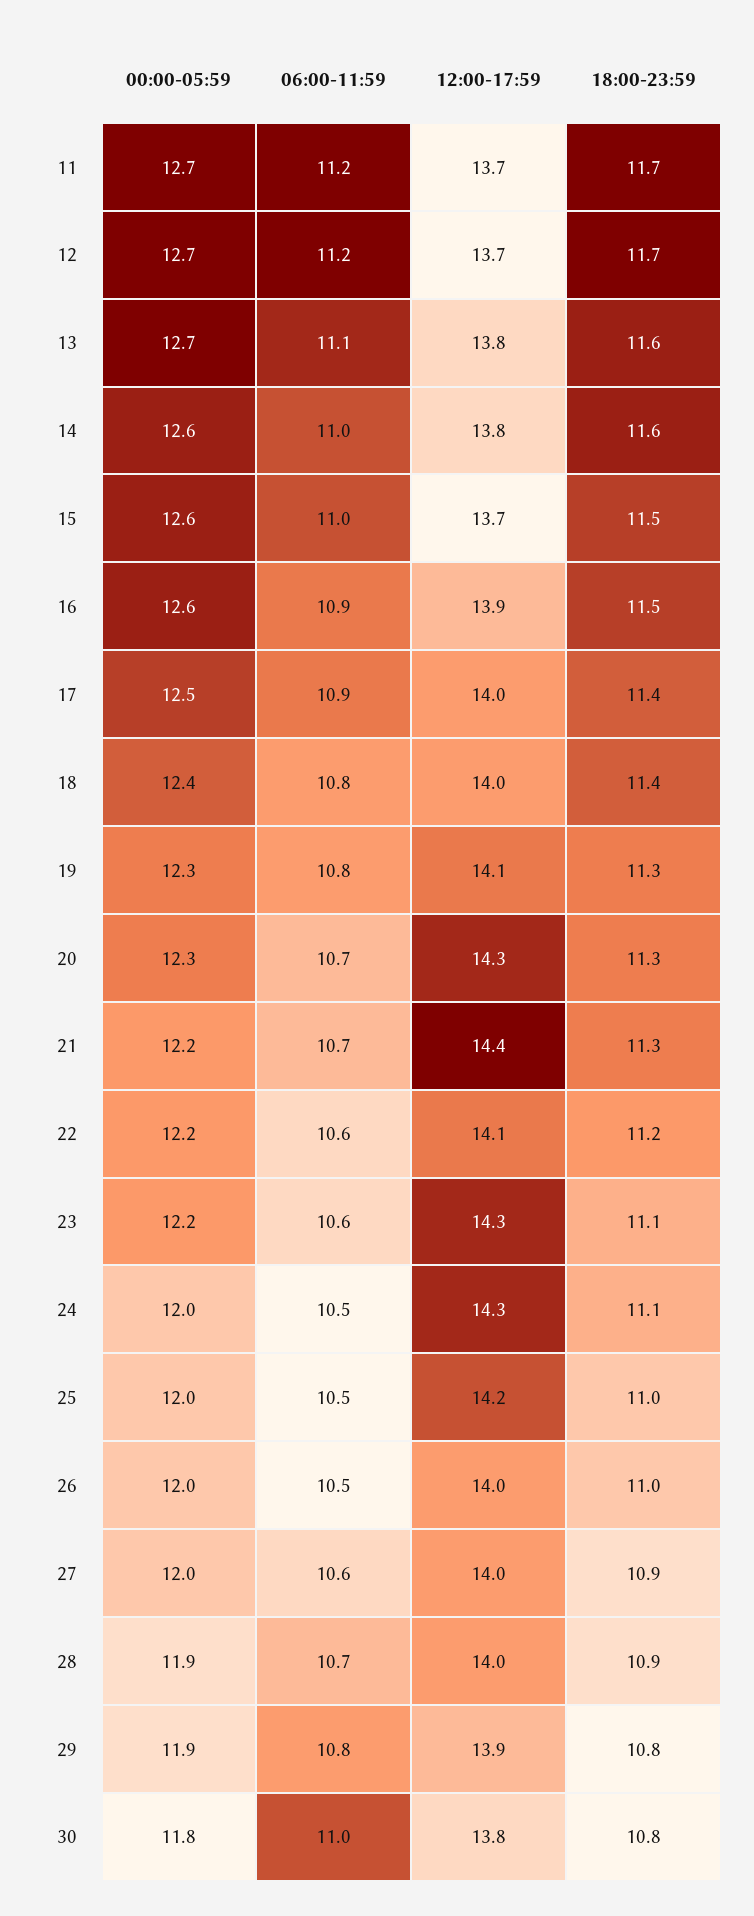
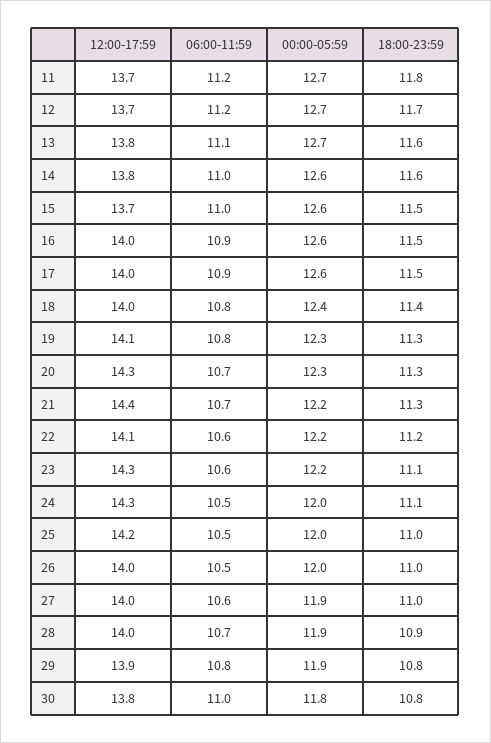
  {
    "00:00-05:59": {
      "11": 12.7,
      "12": 12.7,
      "13": 12.7,
      "14": 12.6,
      "15": 12.6,
      "16": 12.6,
-     "17": 12.5,
+     "17": 12.6,
      "18": 12.4,
      "19": 12.3,
      "20": 12.3,
      "21": 12.2,
      "22": 12.2,
      "23": 12.2,
      "24": 12,
      "25": 12,
      "26": 12,
-     "27": 12,
+     "27": 11.9,
      "28": 11.9,
      "29": 11.9,
      "30": 11.8
    },
    "06:00-11:59": {
      "11": 11.2,
      "12": 11.2,
      "13": 11.1,
      "14": 11,
      "15": 11,
      "16": 10.9,
      "17": 10.9,
      "18": 10.8,
      "19": 10.8,
      "20": 10.7,
      "21": 10.7,
      "22": 10.6,
      "23": 10.6,
      "24": 10.5,
      "25": 10.5,
      "26": 10.5,
      "27": 10.6,
      "28": 10.7,
      "29": 10.8,
      "30": 11
    },
    "12:00-17:59": {
      "11": 13.7,
      "12": 13.7,
      "13": 13.8,
      "14": 13.8,
      "15": 13.7,
-     "16": 13.9,
+     "16": 14,
      "17": 14,
      "18": 14,
      "19": 14.1,
      "20": 14.3,
      "21": 14.4,
      "22": 14.1,
      "23": 14.3,
      "24": 14.3,
      "25": 14.2,
      "26": 14,
      "27": 14,
      "28": 14,
      "29": 13.9,
      "30": 13.8
    },
    "18:00-23:59": {
-     "11": 11.7,
+     "11": 11.8,
      "12": 11.7,
      "13": 11.6,
      "14": 11.6,
      "15": 11.5,
      "16": 11.5,
-     "17": 11.4,
+     "17": 11.5,
      "18": 11.4,
      "19": 11.3,
      "20": 11.3,
      "21": 11.3,
      "22": 11.2,
      "23": 11.1,
      "24": 11.1,
      "25": 11,
      "26": 11,
-     "27": 10.9,
+     "27": 11,
      "28": 10.9,
      "29": 10.8,
      "30": 10.8
    }
  }

